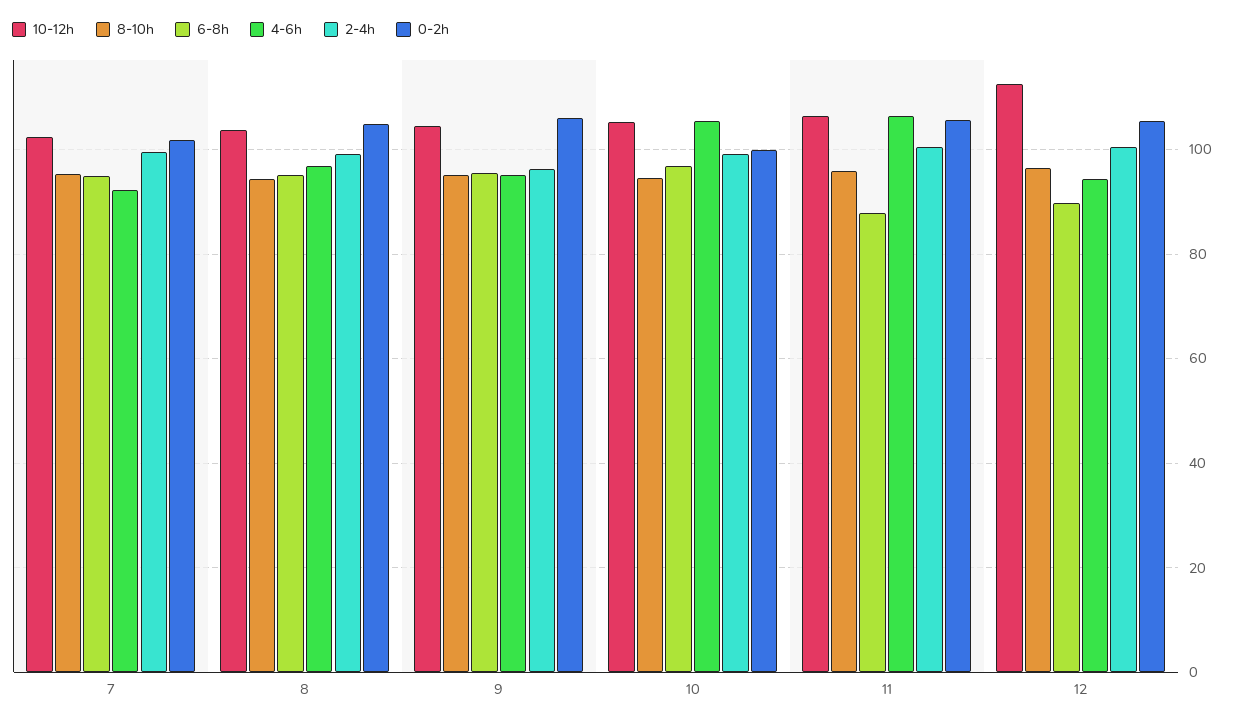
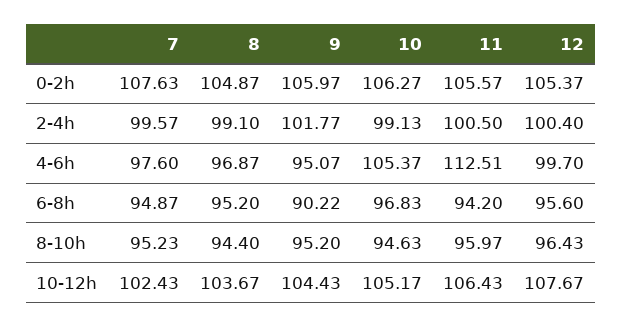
  {
    "10-12h": {
      "7": 102.43,
      "8": 103.67,
      "9": 104.43,
      "10": 105.17,
      "11": 106.43,
-     "12": 112
+     "12": 107.67
    },
    "8-10h": {
      "7": 95.23,
      "8": 94.4,
      "9": 95.2,
      "10": 94.63,
      "11": 95.97,
      "12": 96.43
    },
    "6-8h": {
      "7": 94.87,
      "8": 95.2,
-     "9": 96,
+     "9": 90.22,
      "10": 96.83,
-     "11": 88,
+     "11": 94.2,
-     "12": 90
+     "12": 95.6
    },
    "4-6h": {
-     "7": 92,
+     "7": 97.6,
      "8": 96.87,
      "9": 95.07,
      "10": 105.37,
-     "11": 106,
+     "11": 112.51,
-     "12": 94
+     "12": 99.7
    },
    "2-4h": {
      "7": 99.57,
      "8": 99.1,
-     "9": 96,
+     "9": 101.77,
      "10": 99.13,
      "11": 100.5,
      "12": 100.4
    },
    "0-2h": {
-     "7": 102,
+     "7": 107.63,
      "8": 104.87,
      "9": 105.97,
-     "10": 100,
+     "10": 106.27,
      "11": 105.57,
      "12": 105.37
    }
  }

